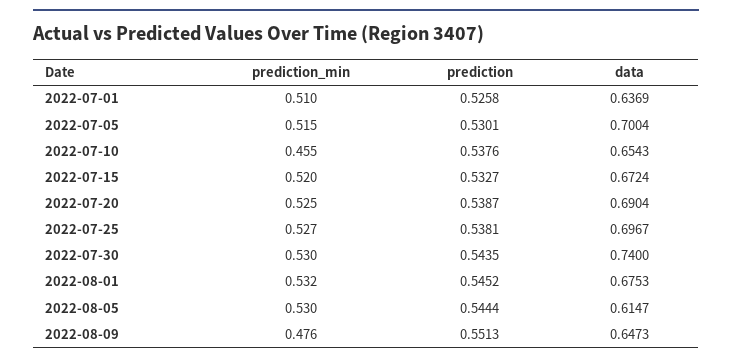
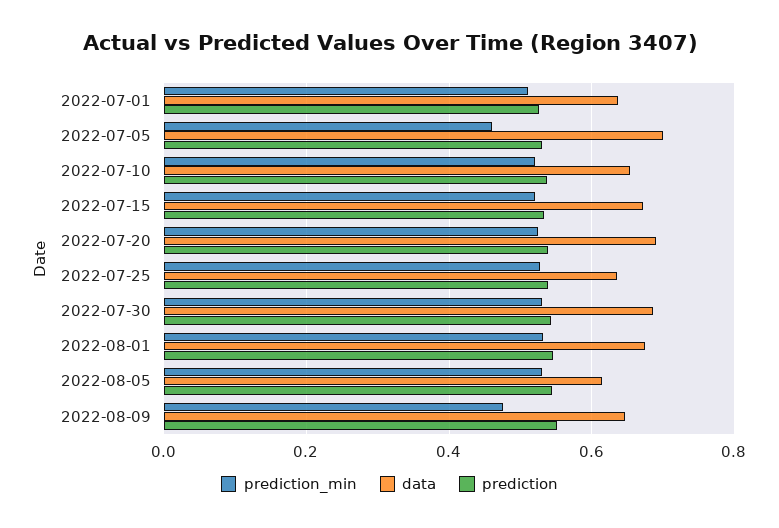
  {
    "prediction_min": {
      "2022-07-01": 0.51,
-     "2022-07-05": 0.515,
+     "2022-07-05": 0.46,
-     "2022-07-10": 0.455,
+     "2022-07-10": 0.52,
      "2022-07-15": 0.52,
      "2022-07-20": 0.525,
      "2022-07-25": 0.527,
      "2022-07-30": 0.53,
      "2022-08-01": 0.532,
      "2022-08-05": 0.53,
      "2022-08-09": 0.476
    },
    "prediction": {
      "2022-07-01": 0.5258,
      "2022-07-05": 0.5301,
      "2022-07-10": 0.5376,
      "2022-07-15": 0.5327,
      "2022-07-20": 0.5387,
      "2022-07-25": 0.5381,
      "2022-07-30": 0.5435,
      "2022-08-01": 0.5452,
      "2022-08-05": 0.5444,
      "2022-08-09": 0.5513
    },
    "data": {
      "2022-07-01": 0.6369,
      "2022-07-05": 0.7004,
      "2022-07-10": 0.6543,
      "2022-07-15": 0.6724,
      "2022-07-20": 0.6904,
-     "2022-07-25": 0.6967,
+     "2022-07-25": 0.64,
-     "2022-07-30": 0.74,
+     "2022-07-30": 0.68,
      "2022-08-01": 0.6753,
      "2022-08-05": 0.6147,
      "2022-08-09": 0.6473
    }
  }

